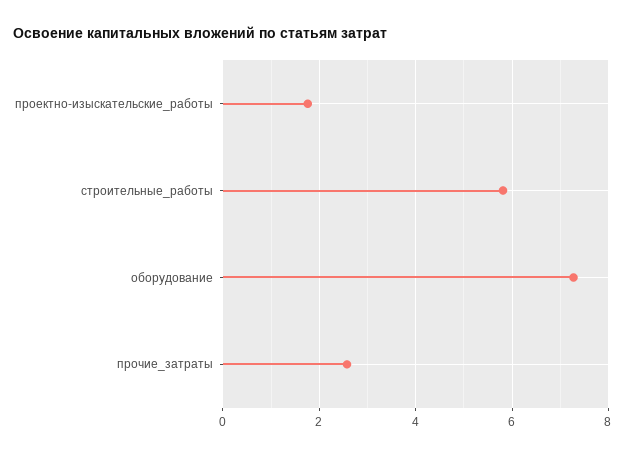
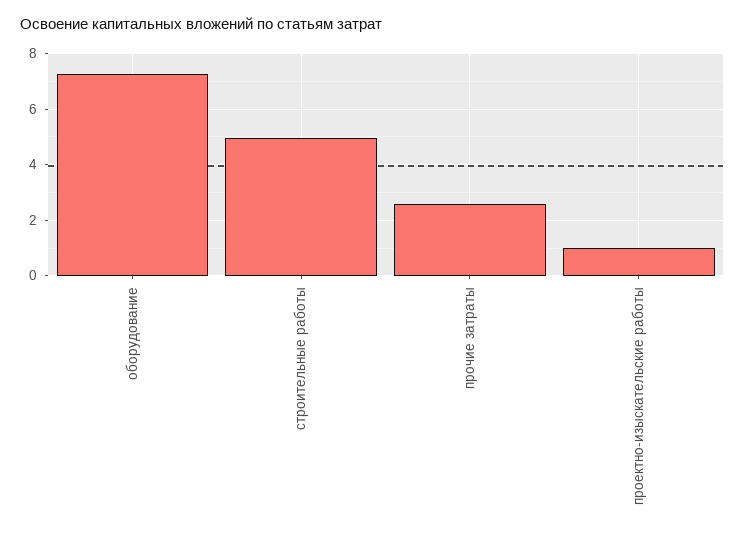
  {
-   "проектно-изыскательские_работы": 1.8,
+   "проектно-изыскательские_работы": 1,
-   "строительные_работы": 5.8,
+   "строительные_работы": 5,
    "оборудование": 7.2,
    "прочие_затраты": 2.6
  }

